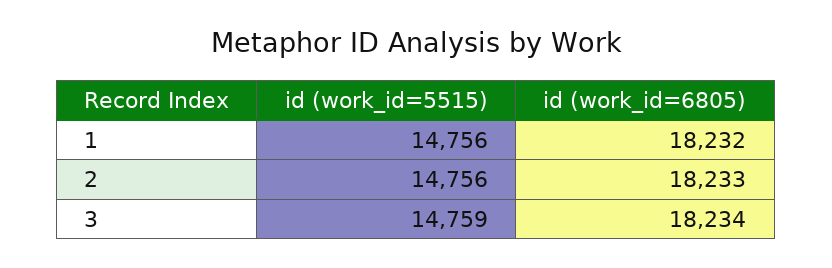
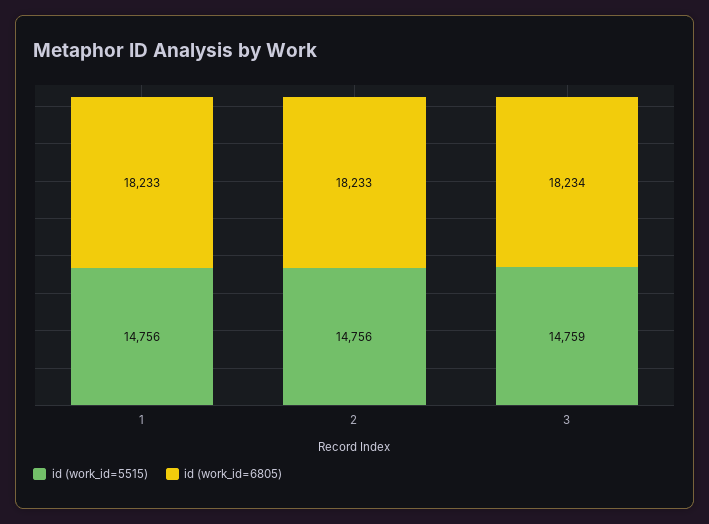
  {
    "id (work_id=5515)": {
      "1": 14756,
      "2": 14756,
      "3": 14759
    },
    "id (work_id=6805)": {
-     "1": 18232,
+     "1": 18233,
      "2": 18233,
      "3": 18234
    }
  }

